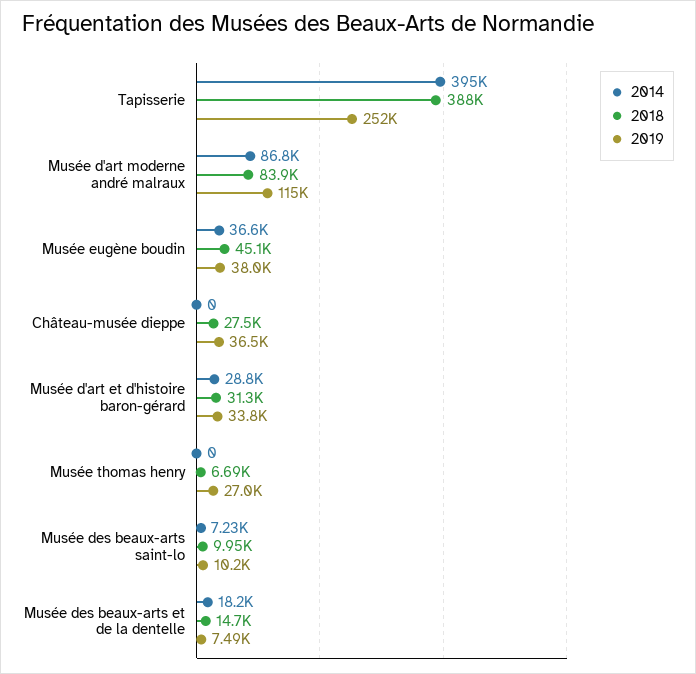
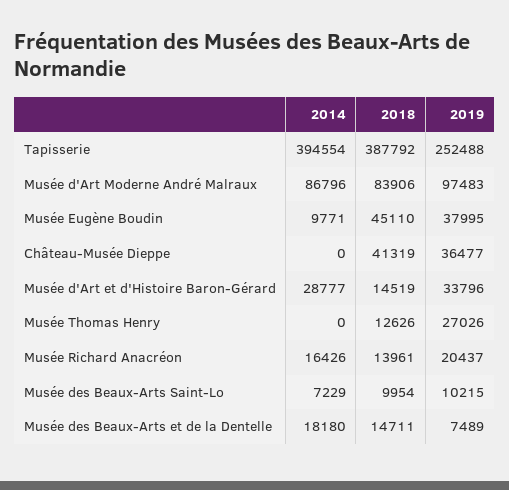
  {
    "2014": {
      "Tapisserie": 394554,
      "Musée d'art moderne andré malraux": 86796,
-     "Musée eugène boudin": 36600,
+     "Musée eugène boudin": 9771,
      "Château-musée dieppe": 0,
      "Musée d'art et d'histoire baron-gérard": 28777,
      "Musée thomas henry": 0,
      "Musée des beaux-arts saint-lo": 7229,
-     "Musée des beaux-arts et de la dentelle": 18180
+     "Musée des beaux-arts et de la dentelle": 18180,
+     "Musée Richard Anacréon": 16426
    },
    "2018": {
      "Tapisserie": 387792,
      "Musée d'art moderne andré malraux": 83906,
      "Musée eugène boudin": 45110,
-     "Château-musée dieppe": 27500,
+     "Château-musée dieppe": 41319,
-     "Musée d'art et d'histoire baron-gérard": 31300,
+     "Musée d'art et d'histoire baron-gérard": 14519,
-     "Musée thomas henry": 6690,
+     "Musée thomas henry": 12626,
      "Musée des beaux-arts saint-lo": 9954,
-     "Musée des beaux-arts et de la dentelle": 14711
+     "Musée des beaux-arts et de la dentelle": 14711,
+     "Musée Richard Anacréon": 13961
    },
    "2019": {
      "Tapisserie": 252488,
-     "Musée d'art moderne andré malraux": 115000,
+     "Musée d'art moderne andré malraux": 97483,
      "Musée eugène boudin": 37995,
      "Château-musée dieppe": 36477,
      "Musée d'art et d'histoire baron-gérard": 33796,
      "Musée thomas henry": 27026,
      "Musée des beaux-arts saint-lo": 10215,
-     "Musée des beaux-arts et de la dentelle": 7489
+     "Musée des beaux-arts et de la dentelle": 7489,
+     "Musée Richard Anacréon": 20437
    }
  }

